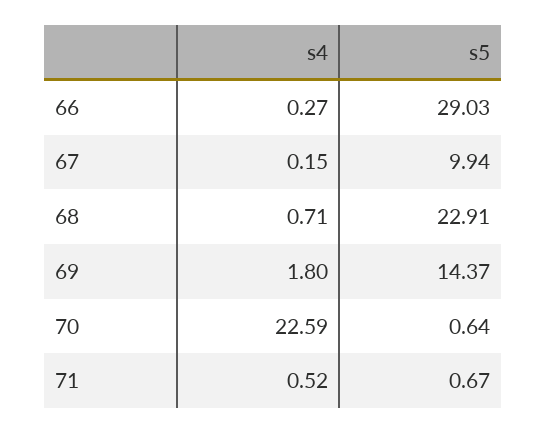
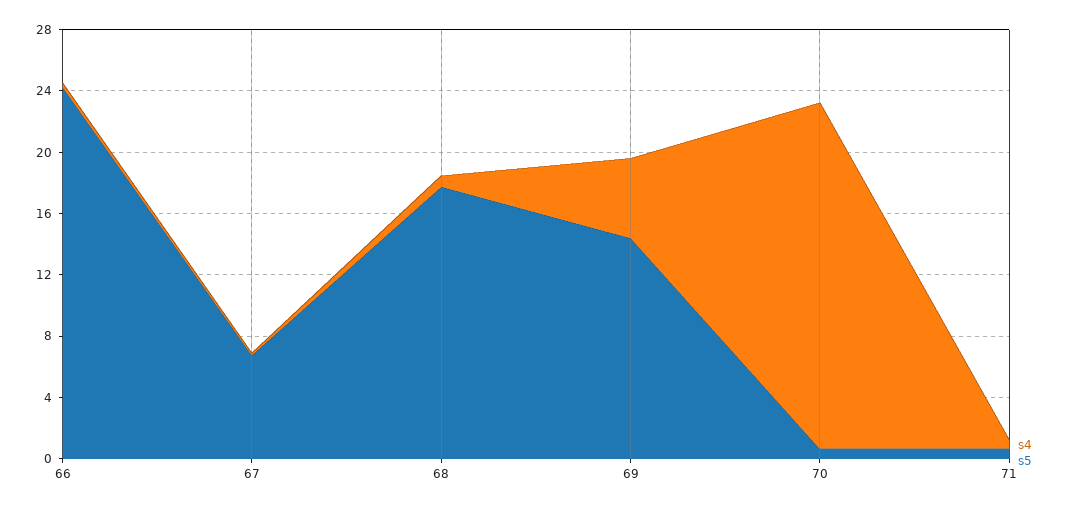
  {
    "s4": {
      "66": 0.27,
      "67": 0.15,
      "68": 0.71,
-     "69": 1.8,
+     "69": 5,
      "70": 22.59,
      "71": 0.52
    },
    "s5": {
-     "66": 29.03,
+     "66": 24,
-     "67": 9.94,
+     "67": 7,
-     "68": 22.91,
+     "68": 18,
      "69": 14.37,
      "70": 0.64,
      "71": 0.67
    }
  }

